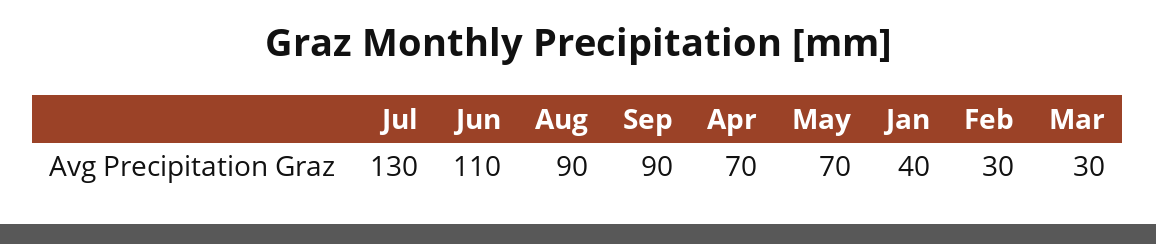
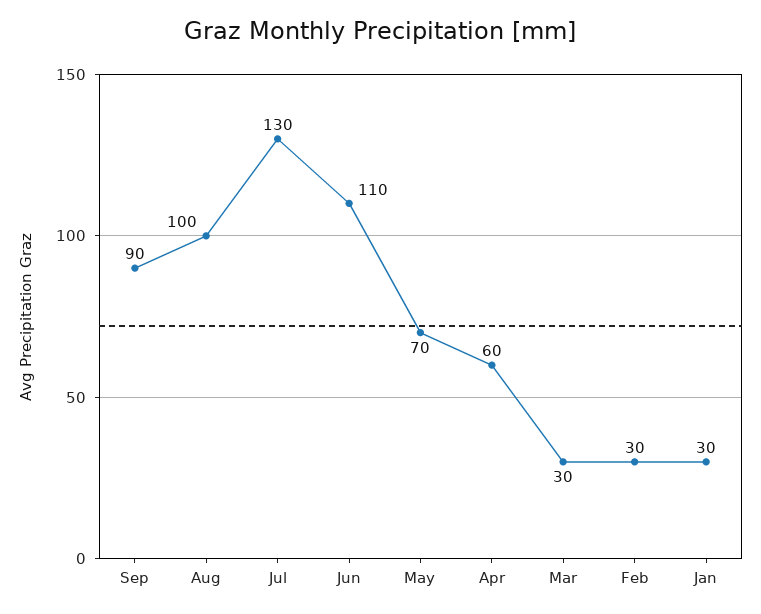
  {
    "Jul": 130,
    "Jun": 110,
-   "Aug": 90,
+   "Aug": 100,
    "Sep": 90,
-   "Apr": 70,
+   "Apr": 60,
    "May": 70,
-   "Jan": 40,
+   "Jan": 30,
    "Feb": 30,
    "Mar": 30
  }

